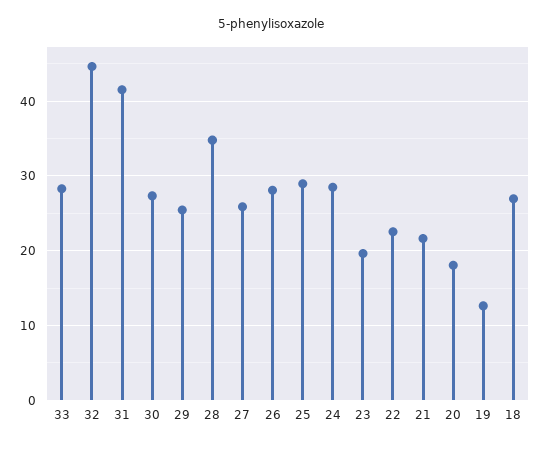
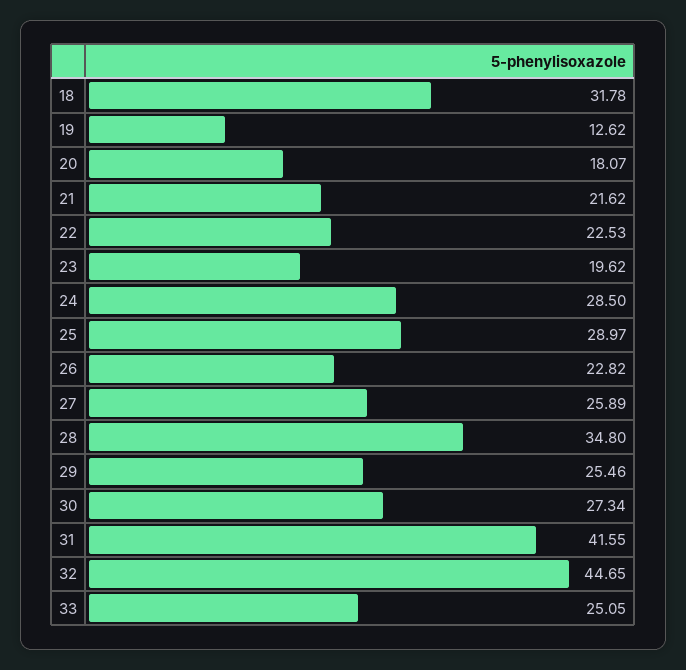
  {
-   "33": 28,
+   "33": 25.05,
    "32": 44.65,
    "31": 41.55,
    "30": 27.34,
    "29": 25.46,
    "28": 34.8,
    "27": 25.89,
-   "26": 28,
+   "26": 22.82,
    "25": 28.97,
    "24": 28.5,
    "23": 19.62,
    "22": 22.53,
    "21": 21.62,
    "20": 18.07,
    "19": 12.62,
-   "18": 27
+   "18": 31.78
  }

